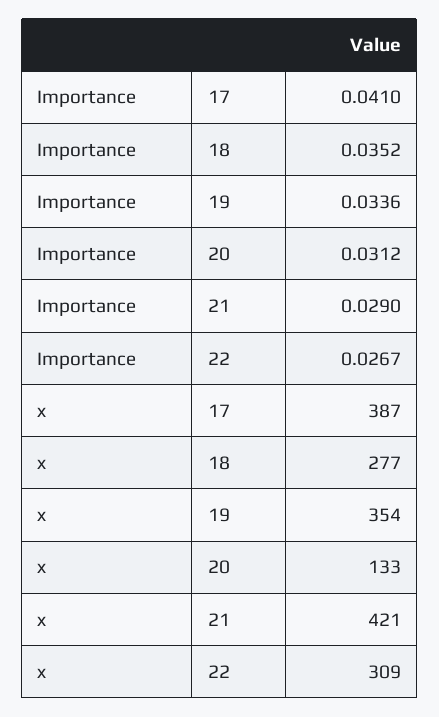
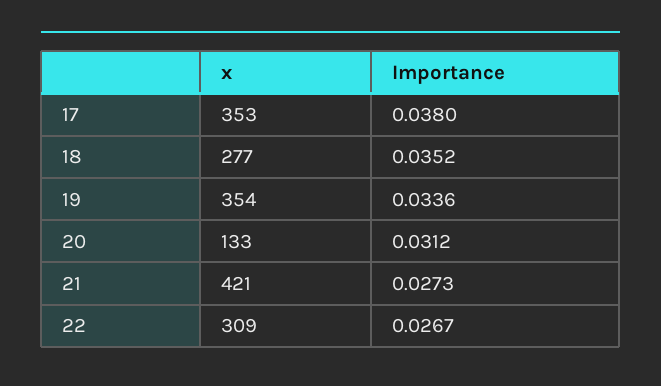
  {
    "Importance": {
-     "17": 0.041,
+     "17": 0.038,
      "18": 0.0352,
      "19": 0.0336,
      "20": 0.0312,
-     "21": 0.029,
+     "21": 0.0273,
      "22": 0.0267
    },
    "x": {
-     "17": 387,
+     "17": 353,
      "18": 277,
      "19": 354,
      "20": 133,
      "21": 421,
      "22": 309
    }
  }

